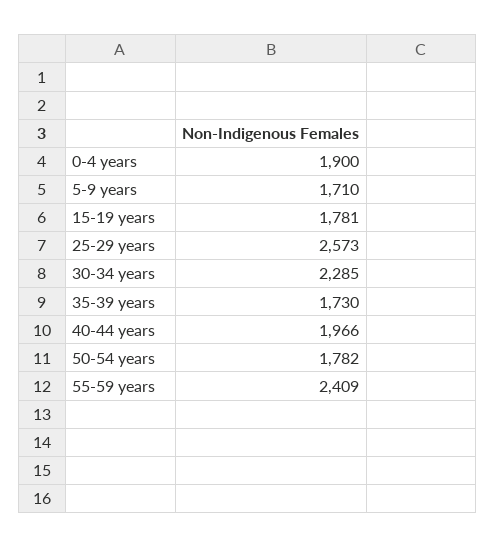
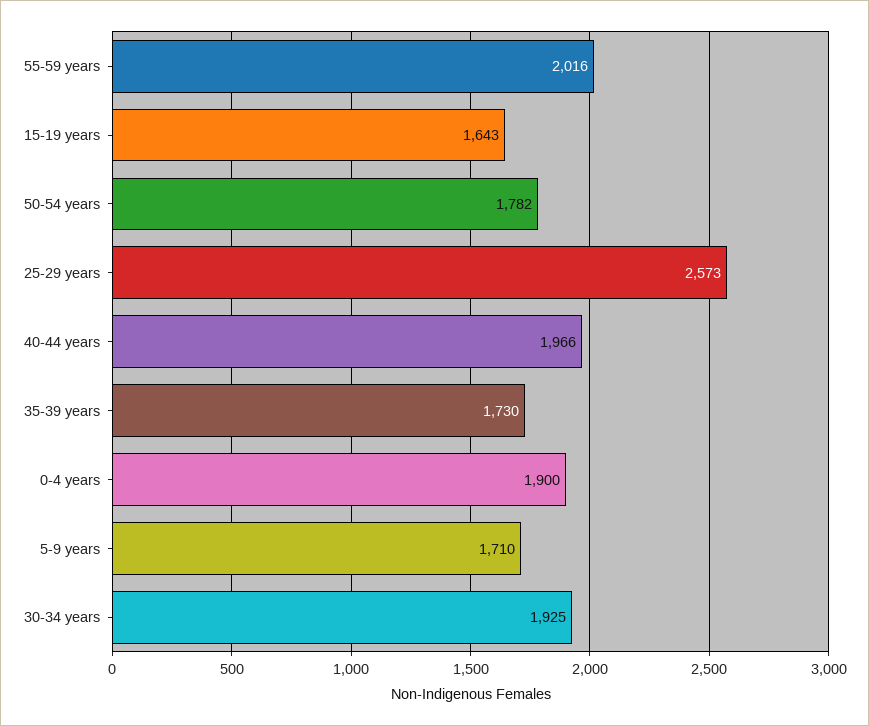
  {
    "0-4 years": 1900,
    "5-9 years": 1710,
-   "15-19 years": 1781,
+   "15-19 years": 1643,
    "25-29 years": 2573,
-   "30-34 years": 2285,
+   "30-34 years": 1925,
    "35-39 years": 1730,
    "40-44 years": 1966,
    "50-54 years": 1782,
-   "55-59 years": 2409
+   "55-59 years": 2016
  }

